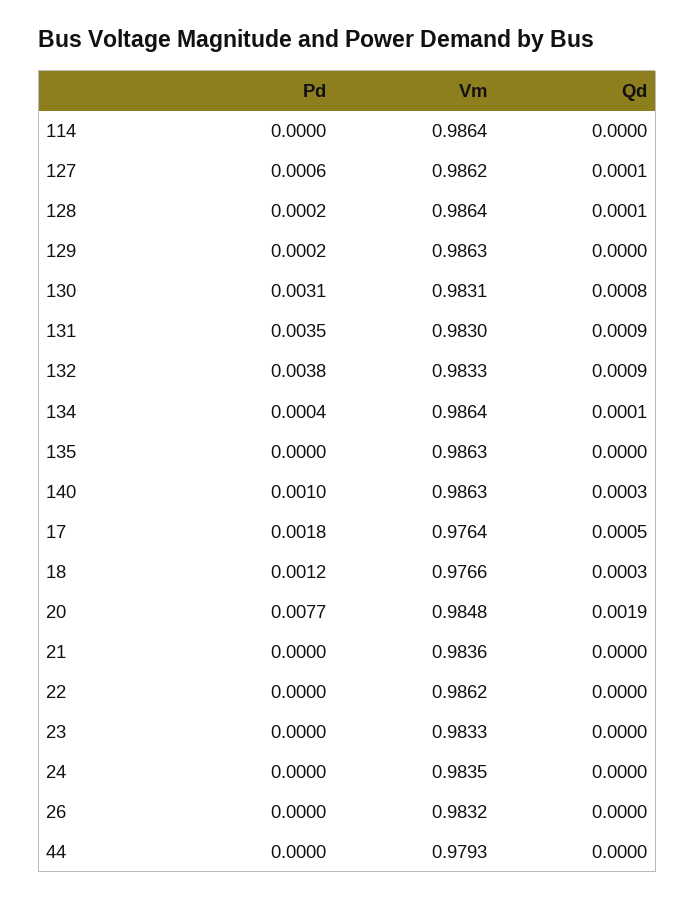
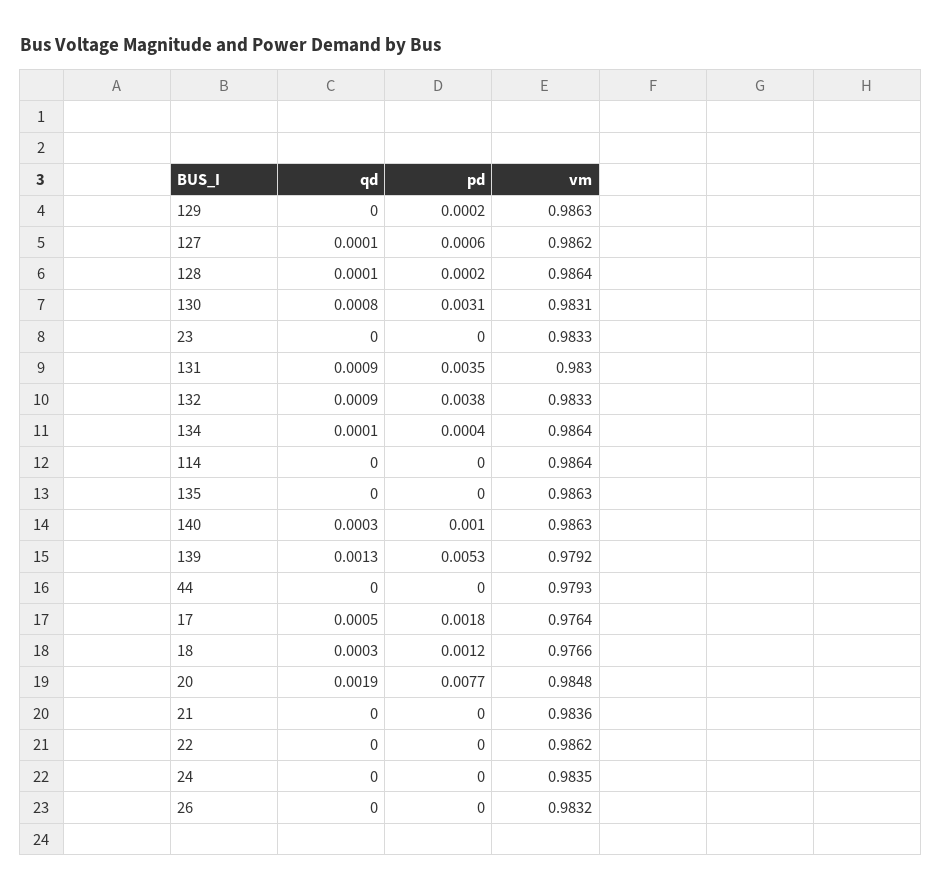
  {
    "Pd": {
      "114": 0,
      "127": 0.0006,
      "128": 0.0002,
      "129": 0.0002,
      "130": 0.0031,
      "131": 0.0035,
      "132": 0.0038,
      "134": 0.0004,
      "135": 0,
      "140": 0.001,
      "17": 0.0018,
      "18": 0.0012,
      "20": 0.0077,
      "21": 0,
      "22": 0,
      "23": 0,
      "24": 0,
      "26": 0,
-     "44": 0
+     "44": 0,
+     "139": 0.0053
    },
    "Vm": {
      "114": 0.9864,
      "127": 0.9862,
      "128": 0.9864,
      "129": 0.9863,
      "130": 0.9831,
      "131": 0.983,
      "132": 0.9833,
      "134": 0.9864,
      "135": 0.9863,
      "140": 0.9863,
      "17": 0.9764,
      "18": 0.9766,
      "20": 0.9848,
      "21": 0.9836,
      "22": 0.9862,
      "23": 0.9833,
      "24": 0.9835,
      "26": 0.9832,
-     "44": 0.9793
+     "44": 0.9793,
+     "139": 0.9792
    },
    "Qd": {
      "114": 0,
      "127": 0.0001,
      "128": 0.0001,
      "129": 0,
      "130": 0.0008,
      "131": 0.0009,
      "132": 0.0009,
      "134": 0.0001,
      "135": 0,
      "140": 0.0003,
      "17": 0.0005,
      "18": 0.0003,
      "20": 0.0019,
      "21": 0,
      "22": 0,
      "23": 0,
      "24": 0,
      "26": 0,
-     "44": 0
+     "44": 0,
+     "139": 0.0013
    }
  }

